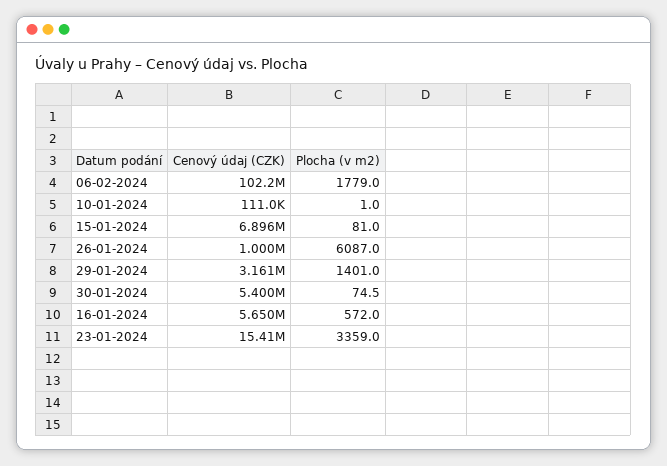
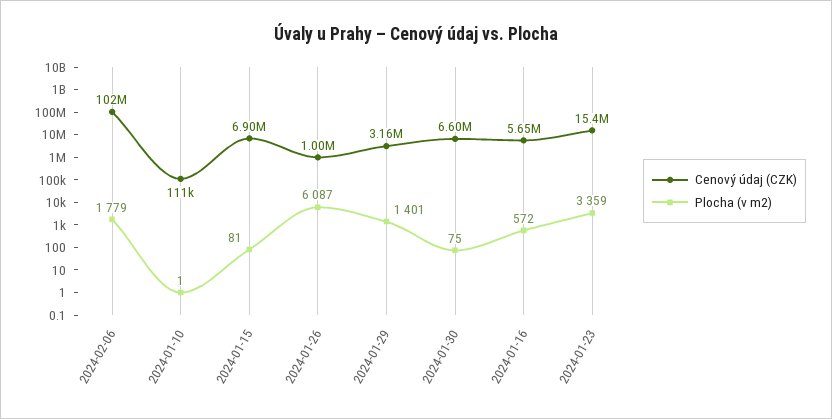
  {
    "Cenový údaj (CZK)": {
      "06-02-2024": 102200000,
      "10-01-2024": 111000,
      "15-01-2024": 6896000,
      "26-01-2024": 1000000,
      "29-01-2024": 3161000,
-     "30-01-2024": 5400000,
+     "30-01-2024": 6600000,
      "16-01-2024": 5650000,
      "23-01-2024": 15410000
    },
    "Plocha (v m2)": {
      "06-02-2024": 1779,
      "10-01-2024": 1,
      "15-01-2024": 81,
      "26-01-2024": 6087,
      "29-01-2024": 1401,
      "30-01-2024": 74.5,
      "16-01-2024": 572,
      "23-01-2024": 3359
    }
  }

